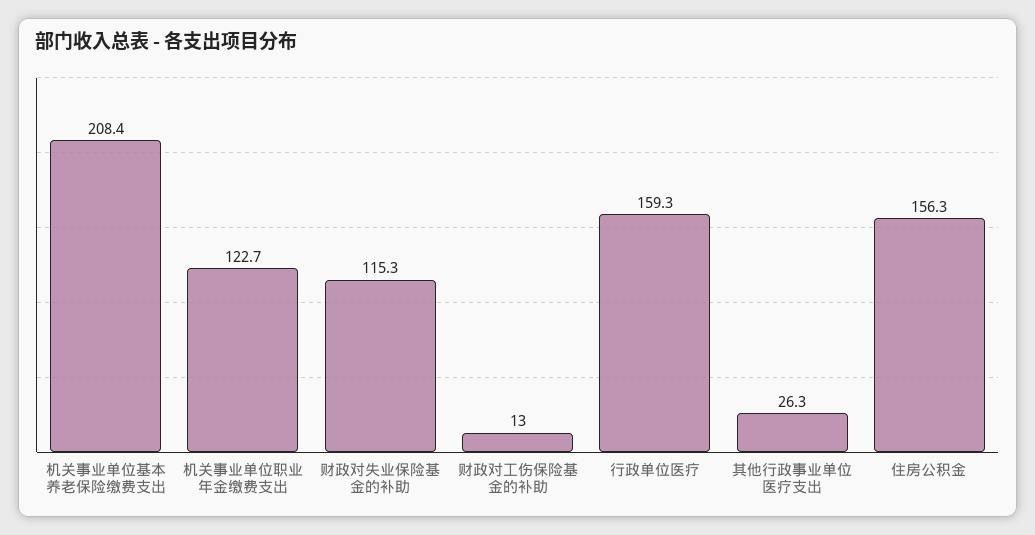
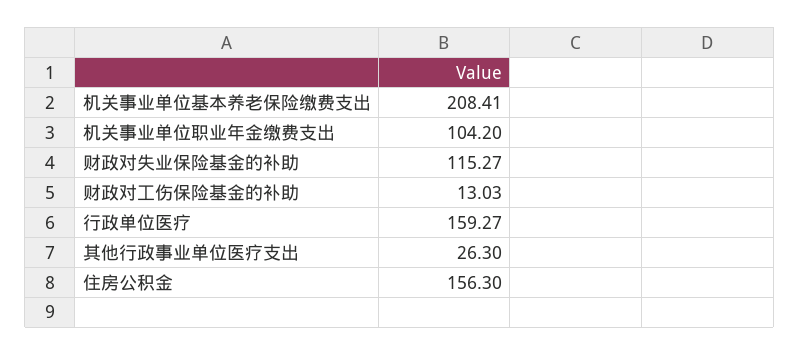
  {
    "机关事业单位基本养老保险缴费支出": 208.41,
-   "机关事业单位职业年金缴费支出": 122.7,
+   "机关事业单位职业年金缴费支出": 104.2,
    "财政对失业保险基金的补助": 115.27,
    "财政对工伤保险基金的补助": 13.03,
    "行政单位医疗": 159.27,
    "其他行政事业单位医疗支出": 26.3,
    "住房公积金": 156.3
  }

